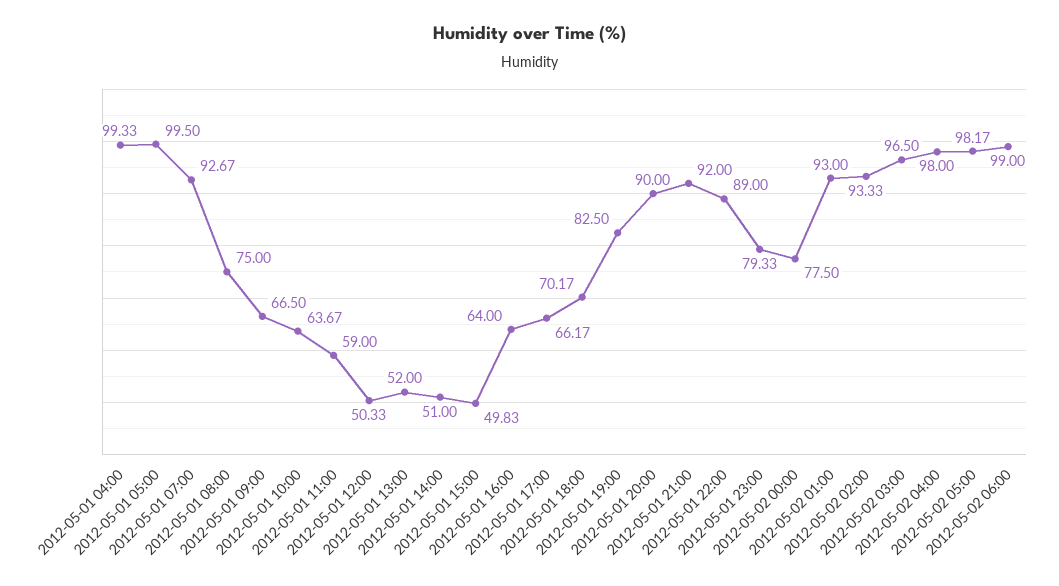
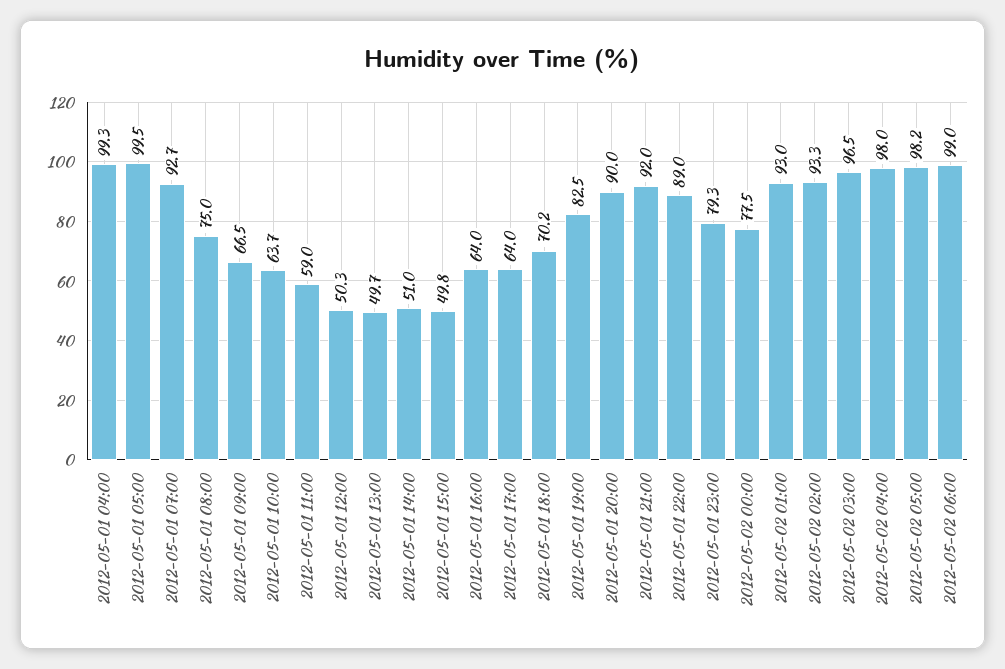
  {
    "2012-05-01 04:00": 99.33,
    "2012-05-01 05:00": 99.5,
    "2012-05-01 07:00": 92.67,
    "2012-05-01 08:00": 75,
    "2012-05-01 09:00": 66.5,
    "2012-05-01 10:00": 63.67,
    "2012-05-01 11:00": 59,
    "2012-05-01 12:00": 50.33,
-   "2012-05-01 13:00": 52,
+   "2012-05-01 13:00": 49.7,
    "2012-05-01 14:00": 51,
    "2012-05-01 15:00": 49.83,
    "2012-05-01 16:00": 64,
-   "2012-05-01 17:00": 66.17,
+   "2012-05-01 17:00": 64,
    "2012-05-01 18:00": 70.17,
    "2012-05-01 19:00": 82.5,
    "2012-05-01 20:00": 90,
    "2012-05-01 21:00": 92,
    "2012-05-01 22:00": 89,
    "2012-05-01 23:00": 79.33,
    "2012-05-02 00:00": 77.5,
    "2012-05-02 01:00": 93,
    "2012-05-02 02:00": 93.33,
    "2012-05-02 03:00": 96.5,
    "2012-05-02 04:00": 98,
    "2012-05-02 05:00": 98.17,
    "2012-05-02 06:00": 99
  }

